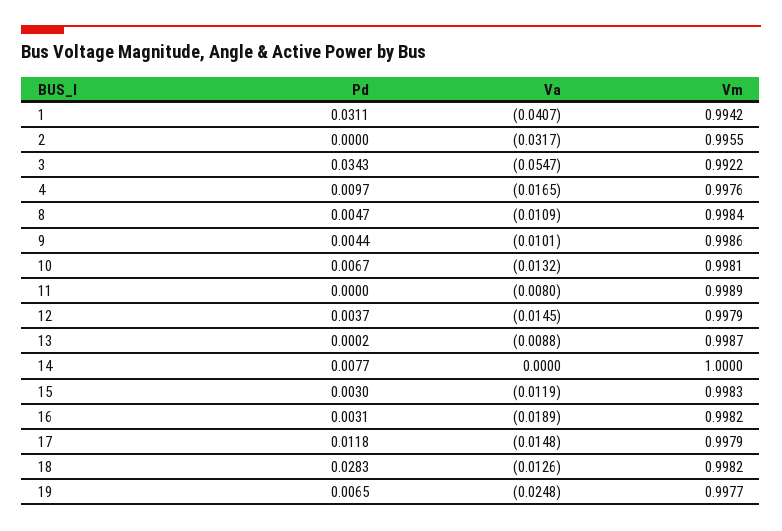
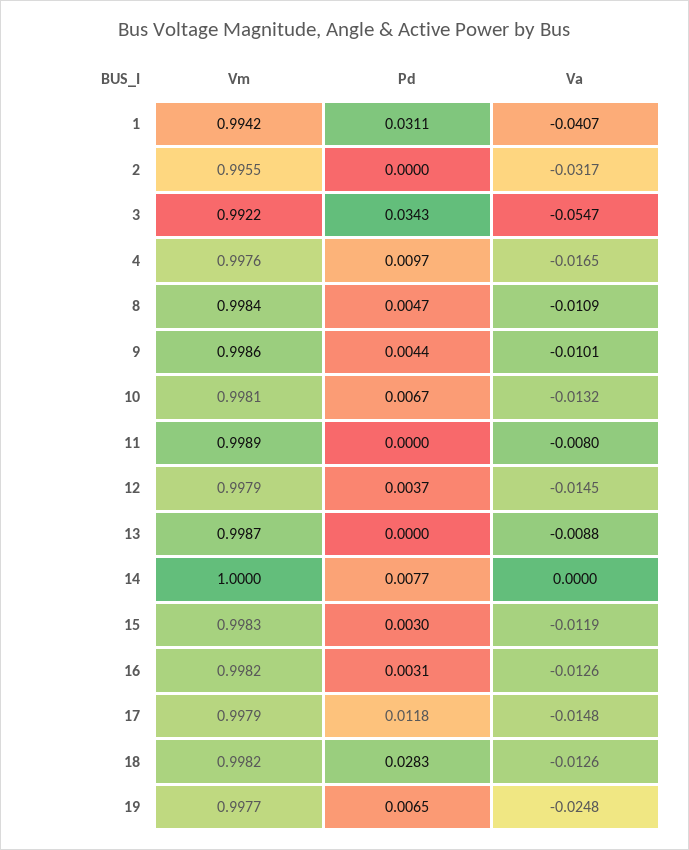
  {
    "Pd": {
      "1": 0.0311,
      "2": 0,
      "3": 0.0343,
      "4": 0.0097,
      "8": 0.0047,
      "9": 0.0044,
      "10": 0.0067,
      "11": 0,
      "12": 0.0037,
-     "13": 0.0002,
+     "13": 0,
      "14": 0.0077,
      "15": 0.003,
      "16": 0.0031,
      "17": 0.0118,
      "18": 0.0283,
      "19": 0.0065
    },
    "Va": {
      "1": -0.0407,
      "2": -0.0317,
      "3": -0.0547,
      "4": -0.0165,
      "8": -0.0109,
      "9": -0.0101,
      "10": -0.0132,
      "11": -0.008,
      "12": -0.0145,
      "13": -0.0088,
      "14": 0,
      "15": -0.0119,
-     "16": -0.0189,
+     "16": -0.0126,
      "17": -0.0148,
      "18": -0.0126,
      "19": -0.0248
    },
    "Vm": {
      "1": 0.9942,
      "2": 0.9955,
      "3": 0.9922,
      "4": 0.9976,
      "8": 0.9984,
      "9": 0.9986,
      "10": 0.9981,
      "11": 0.9989,
      "12": 0.9979,
      "13": 0.9987,
      "14": 1,
      "15": 0.9983,
      "16": 0.9982,
      "17": 0.9979,
      "18": 0.9982,
      "19": 0.9977
    }
  }

